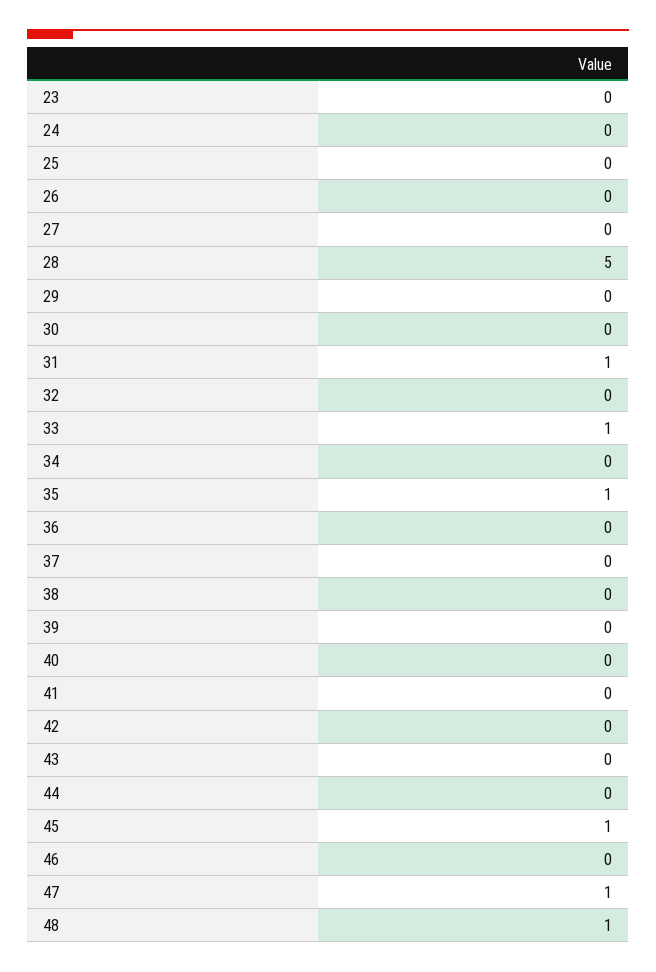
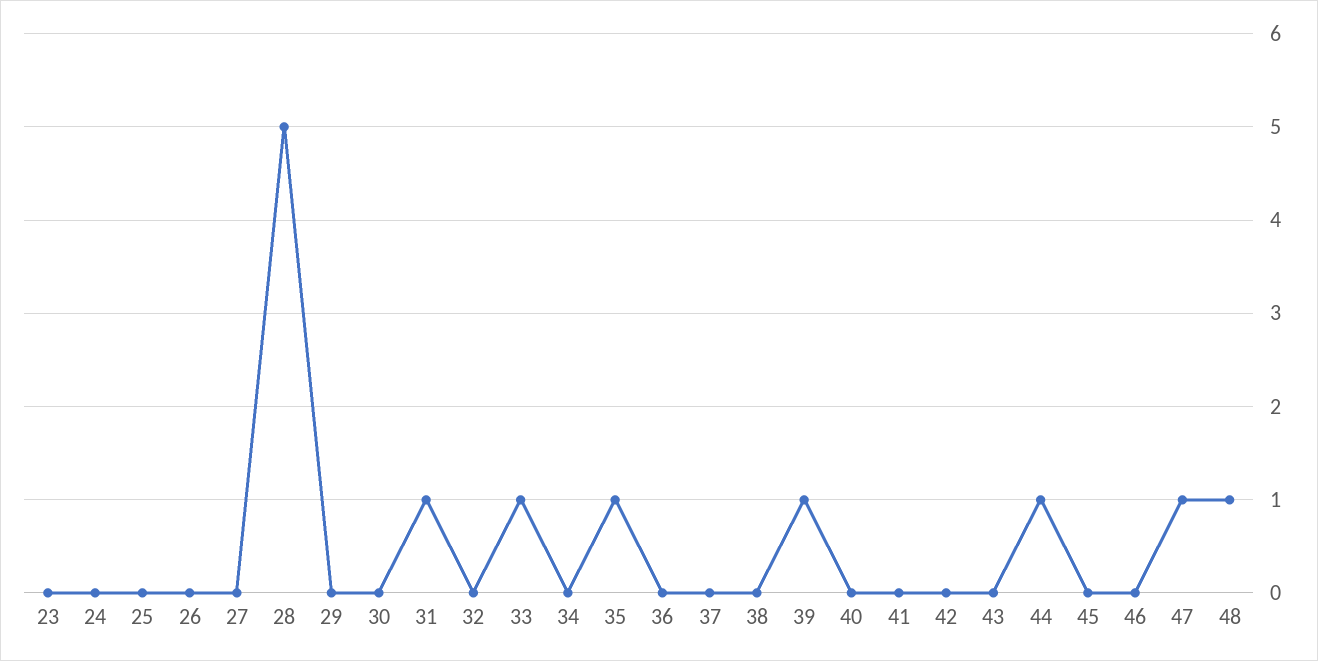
  {
    "23": 0,
    "24": 0,
    "25": 0,
    "26": 0,
    "27": 0,
    "28": 5,
    "29": 0,
    "30": 0,
    "31": 1,
    "32": 0,
    "33": 1,
    "34": 0,
    "35": 1,
    "36": 0,
    "37": 0,
    "38": 0,
-   "39": 0,
+   "39": 1,
    "40": 0,
    "41": 0,
    "42": 0,
    "43": 0,
-   "44": 0,
+   "44": 1,
-   "45": 1,
+   "45": 0,
    "46": 0,
    "47": 1,
    "48": 1
  }

